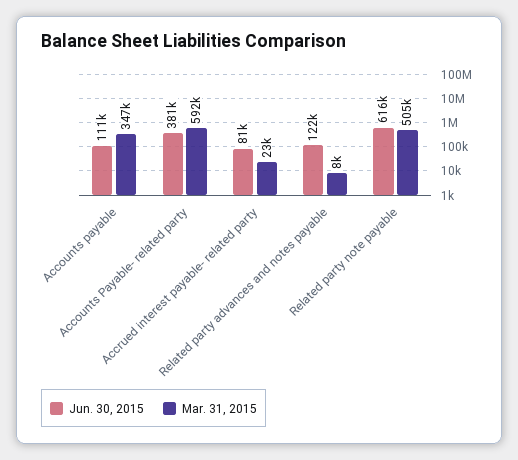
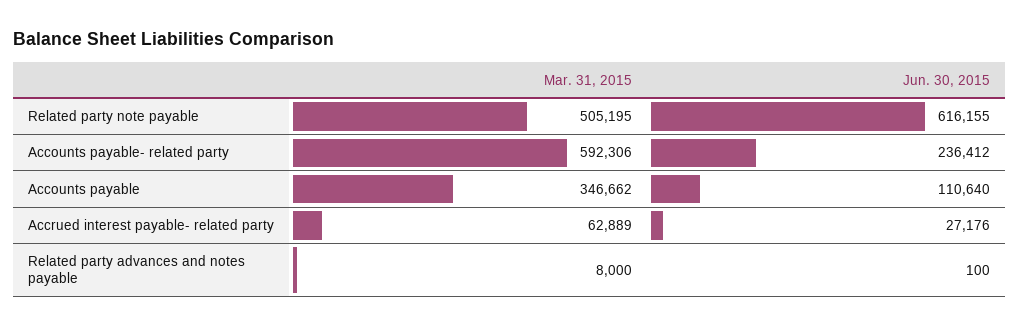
  {
    "Jun. 30, 2015": {
      "Accounts payable": 110640,
-     "Accounts Payable- related party": 381000,
+     "Accounts Payable- related party": 236412,
-     "Accrued interest payable- related party": 81000,
+     "Accrued interest payable- related party": 27176,
-     "Related party advances and notes payable": 122000,
+     "Related party advances and notes payable": 100,
      "Related party note payable": 616155
    },
    "Mar. 31, 2015": {
      "Accounts payable": 346662,
      "Accounts Payable- related party": 592306,
-     "Accrued interest payable- related party": 23000,
+     "Accrued interest payable- related party": 62889,
      "Related party advances and notes payable": 8000,
      "Related party note payable": 505195
    }
  }

